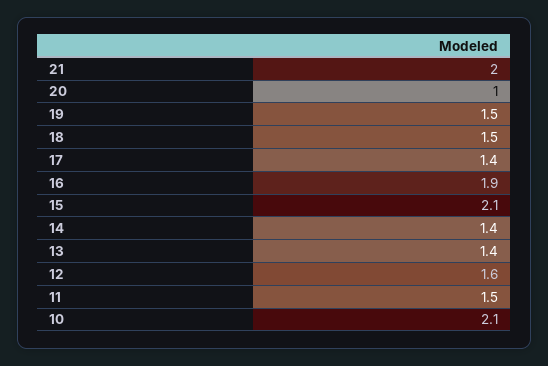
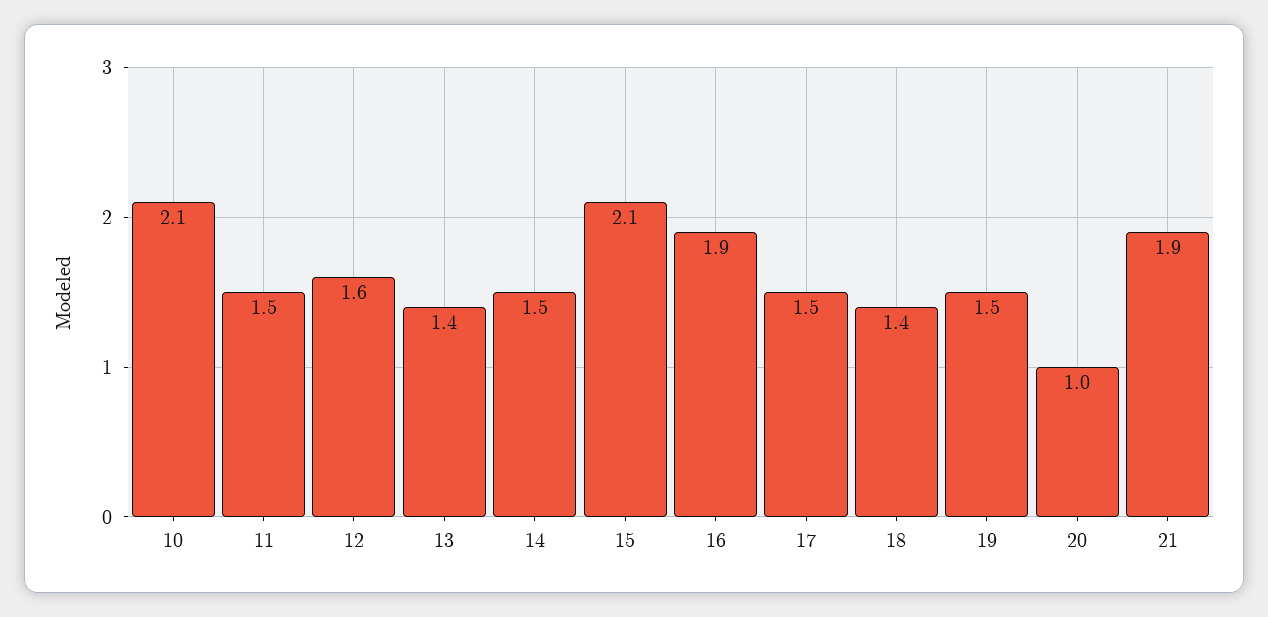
  {
-   "21": 2,
+   "21": 1.9,
    "20": 1,
    "19": 1.5,
-   "18": 1.5,
+   "18": 1.4,
-   "17": 1.4,
+   "17": 1.5,
    "16": 1.9,
    "15": 2.1,
-   "14": 1.4,
+   "14": 1.5,
    "13": 1.4,
    "12": 1.6,
    "11": 1.5,
    "10": 2.1
  }

